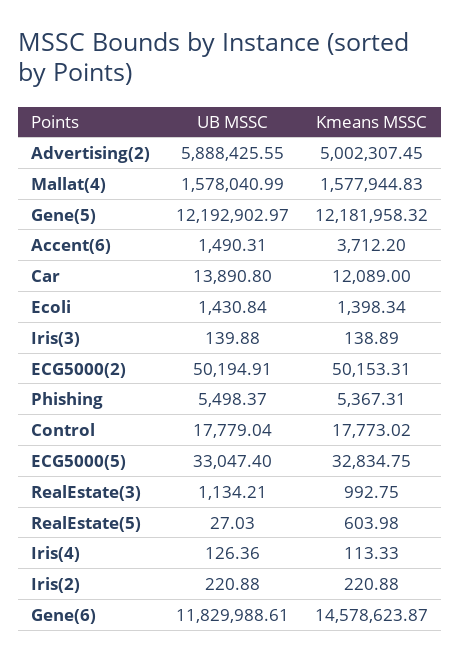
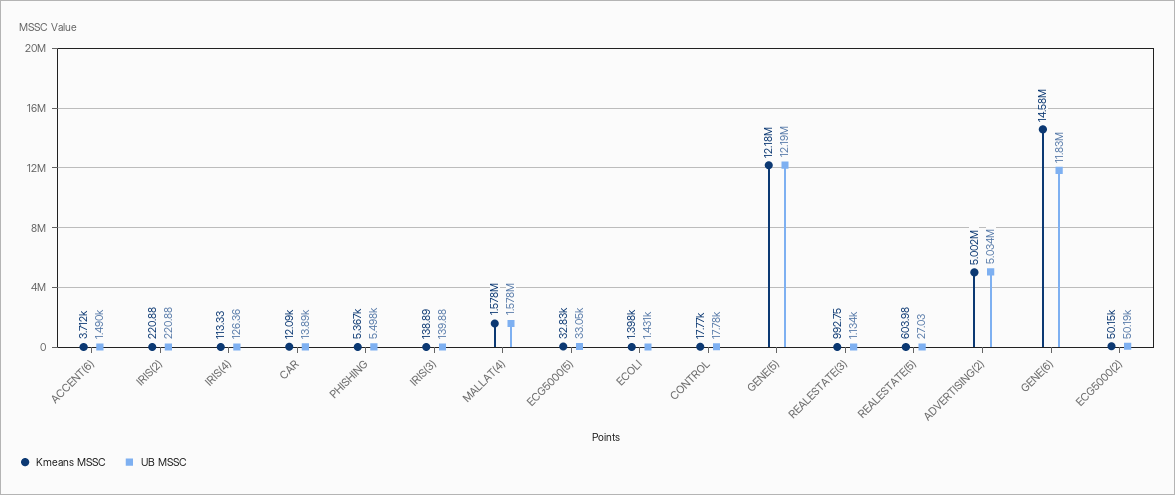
  {
    "UB MSSC": {
-     "Advertising(2)": 5888425.55,
+     "Advertising(2)": 5034000,
      "Mallat(4)": 1578040.99,
      "Gene(5)": 12192902.97,
      "Accent(6)": 1490.31,
      "Car": 13890.8,
      "Ecoli": 1430.84,
      "Iris(3)": 139.88,
      "ECG5000(2)": 50194.91,
      "Phishing": 5498.37,
      "Control": 17779.04,
      "ECG5000(5)": 33047.4,
      "RealEstate(3)": 1134.21,
      "RealEstate(5)": 27.03,
      "Iris(4)": 126.36,
      "Iris(2)": 220.88,
      "Gene(6)": 11829988.61
    },
    "Kmeans MSSC": {
      "Advertising(2)": 5002307.45,
      "Mallat(4)": 1577944.83,
      "Gene(5)": 12181958.32,
      "Accent(6)": 3712.2,
      "Car": 12089,
      "Ecoli": 1398.34,
      "Iris(3)": 138.89,
      "ECG5000(2)": 50153.31,
      "Phishing": 5367.31,
      "Control": 17773.02,
      "ECG5000(5)": 32834.75,
      "RealEstate(3)": 992.75,
      "RealEstate(5)": 603.98,
      "Iris(4)": 113.33,
      "Iris(2)": 220.88,
      "Gene(6)": 14578623.87
    }
  }

